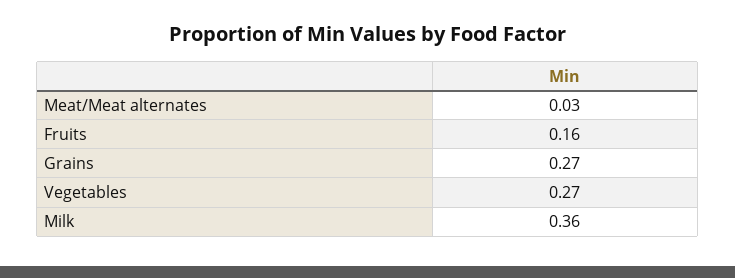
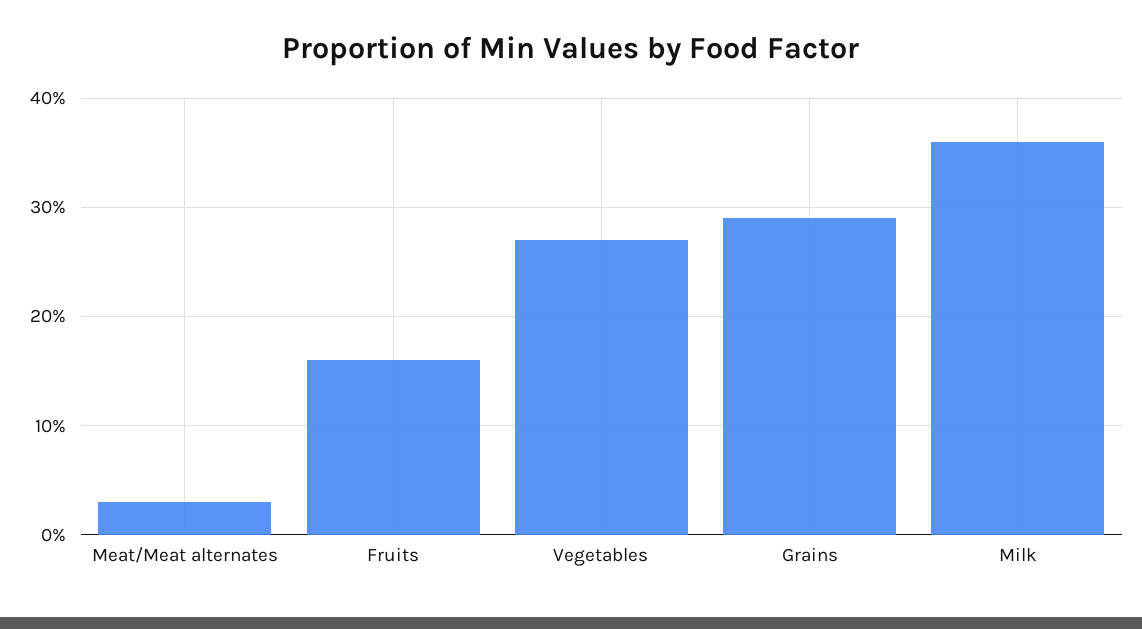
  {
    "Meat/Meat alternates": 0.03,
    "Fruits": 0.16,
-   "Grains": 0.27,
+   "Grains": 0.29,
    "Vegetables": 0.27,
    "Milk": 0.36
  }

